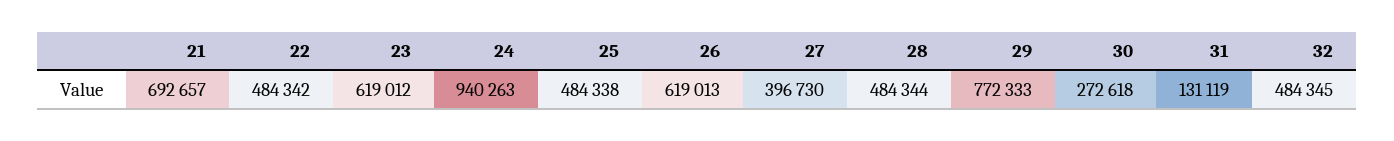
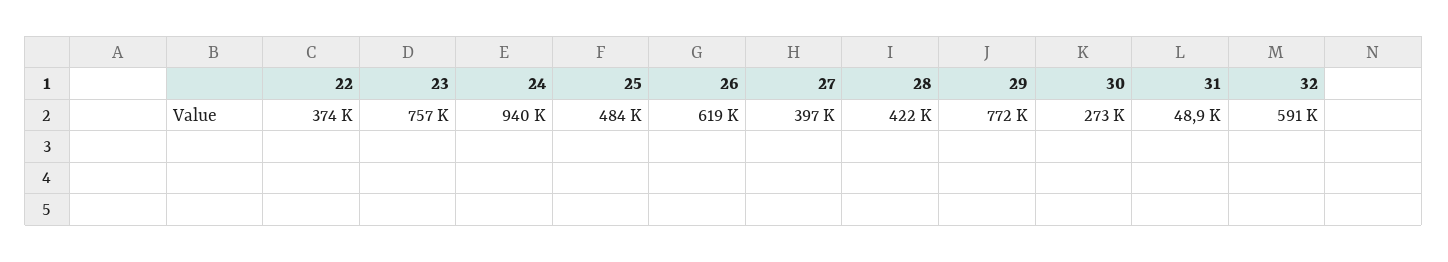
  {
-   "21": 692657,
-   "22": 484342,
+   "22": 374000,
-   "23": 619012,
+   "23": 757000,
    "24": 940263,
    "25": 484338,
    "26": 619013,
    "27": 396730,
-   "28": 484344,
+   "28": 422000,
    "29": 772333,
    "30": 272618,
-   "31": 131119,
+   "31": 48900,
-   "32": 484345
+   "32": 591000
  }

